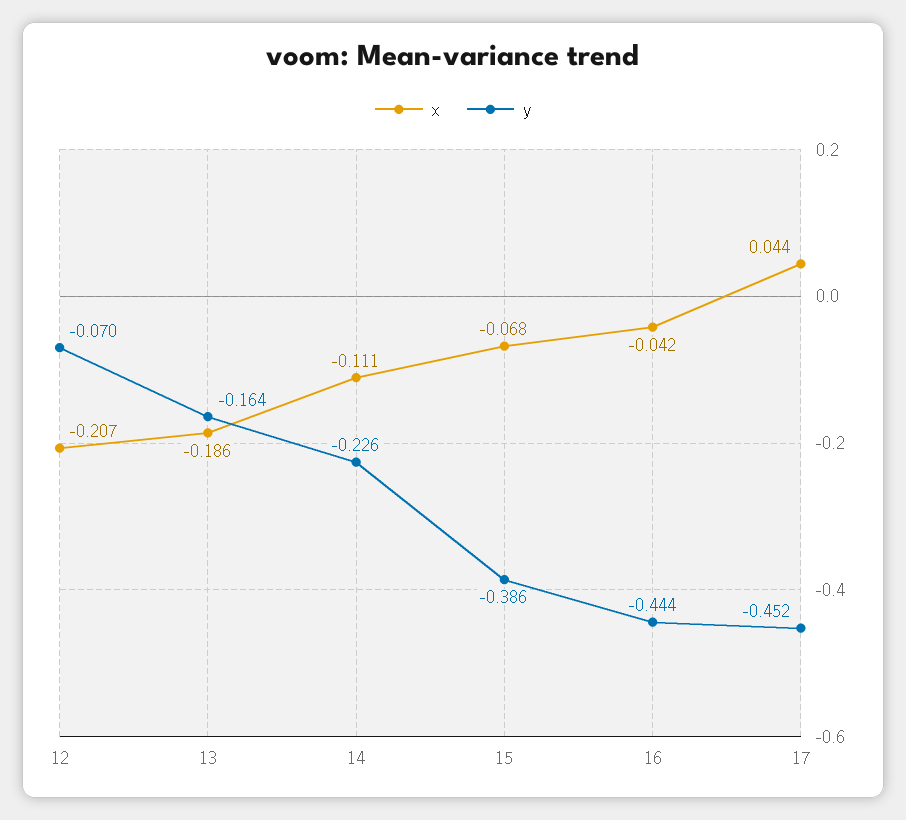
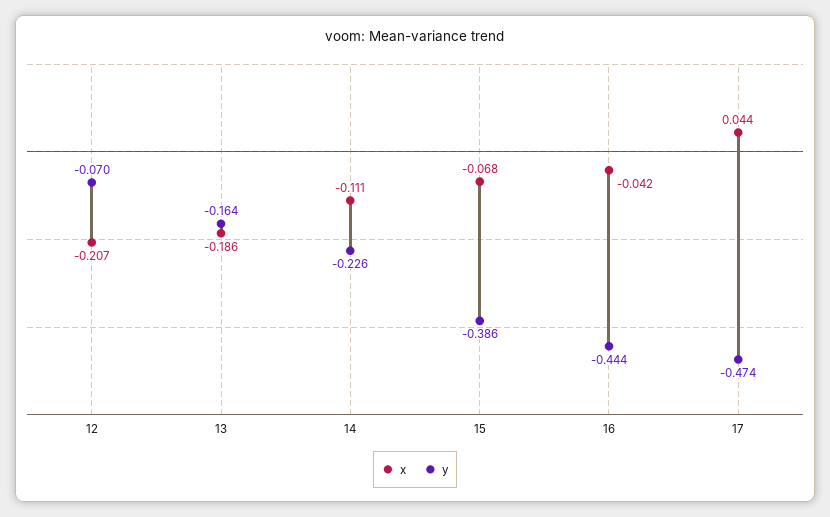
  {
    "x": {
      "12": -0.207,
      "13": -0.186,
      "14": -0.111,
      "15": -0.068,
      "16": -0.042,
      "17": 0.044
    },
    "y": {
      "12": -0.07,
      "13": -0.164,
      "14": -0.226,
      "15": -0.386,
      "16": -0.444,
-     "17": -0.452
+     "17": -0.474
    }
  }

